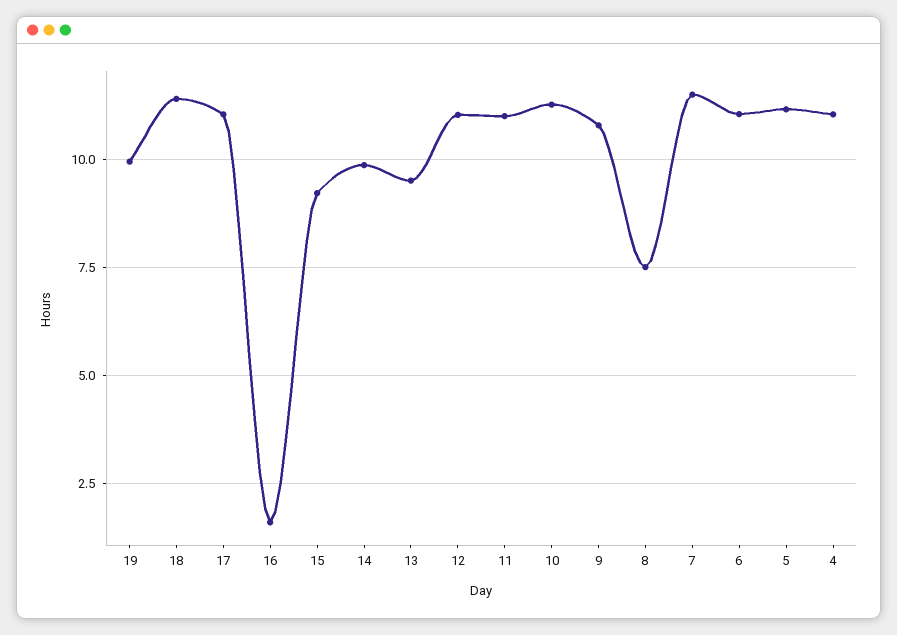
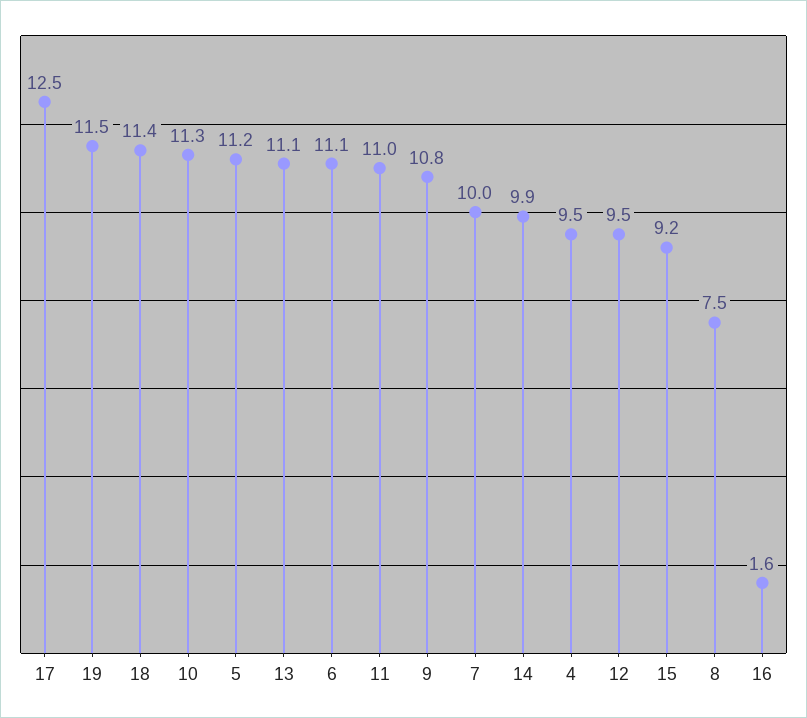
  {
-   "19": 10,
+   "19": 11.5,
    "18": 11.4,
-   "17": 11,
+   "17": 12.5,
    "16": 1.6,
    "15": 9.2,
    "14": 9.9,
-   "13": 9.5,
+   "13": 11.1,
-   "12": 11,
+   "12": 9.5,
    "11": 11,
    "10": 11.3,
    "9": 10.8,
    "8": 7.5,
-   "7": 11.5,
+   "7": 10,
    "6": 11.1,
    "5": 11.2,
-   "4": 11
+   "4": 9.5
  }

